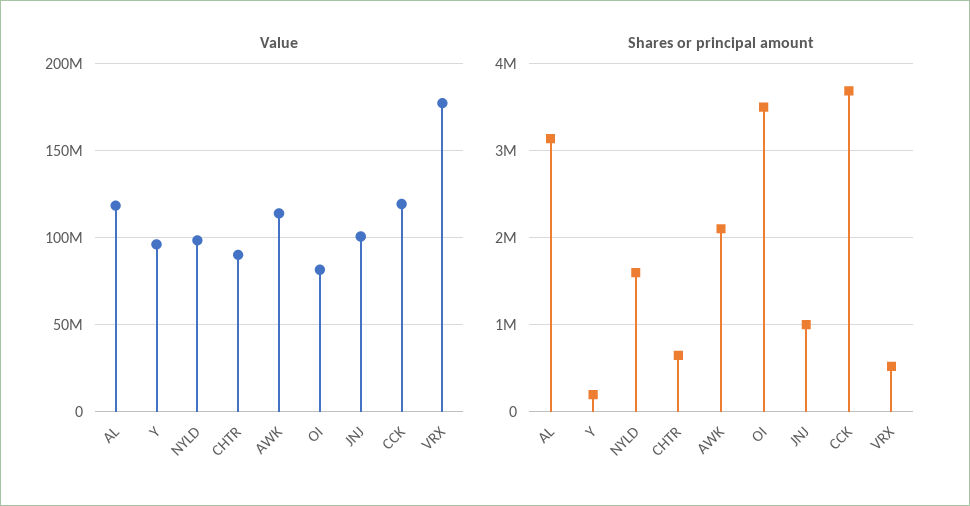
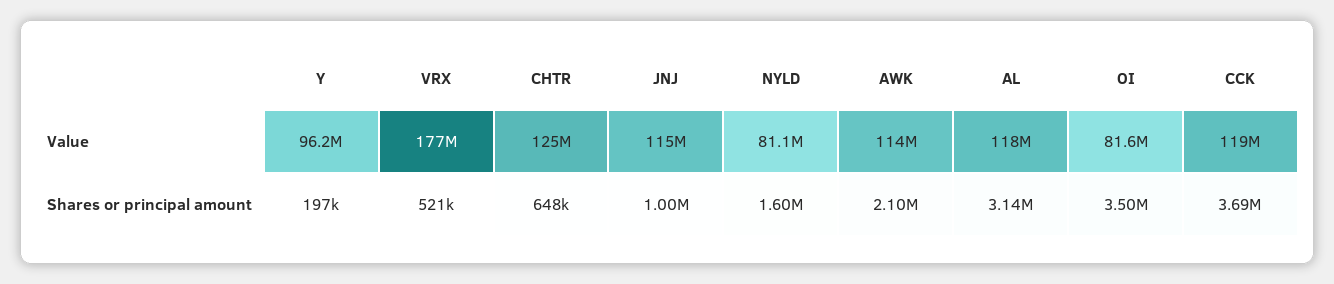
  {
    "Value": {
      "AL": 118000000,
      "Y": 96200000,
-     "NYLD": 100000000,
+     "NYLD": 81100000,
-     "CHTR": 90000000,
+     "CHTR": 125000000,
      "AWK": 114000000,
      "OI": 81600000,
-     "JNJ": 100000000,
+     "JNJ": 115000000,
      "CCK": 119000000,
      "VRX": 177000000
    },
    "Shares or principal amount": {
      "AL": 3140000,
      "Y": 197000,
      "NYLD": 1600000,
      "CHTR": 648000,
      "AWK": 2100000,
      "OI": 3500000,
      "JNJ": 1000000,
      "CCK": 3690000,
      "VRX": 521000
    }
  }

